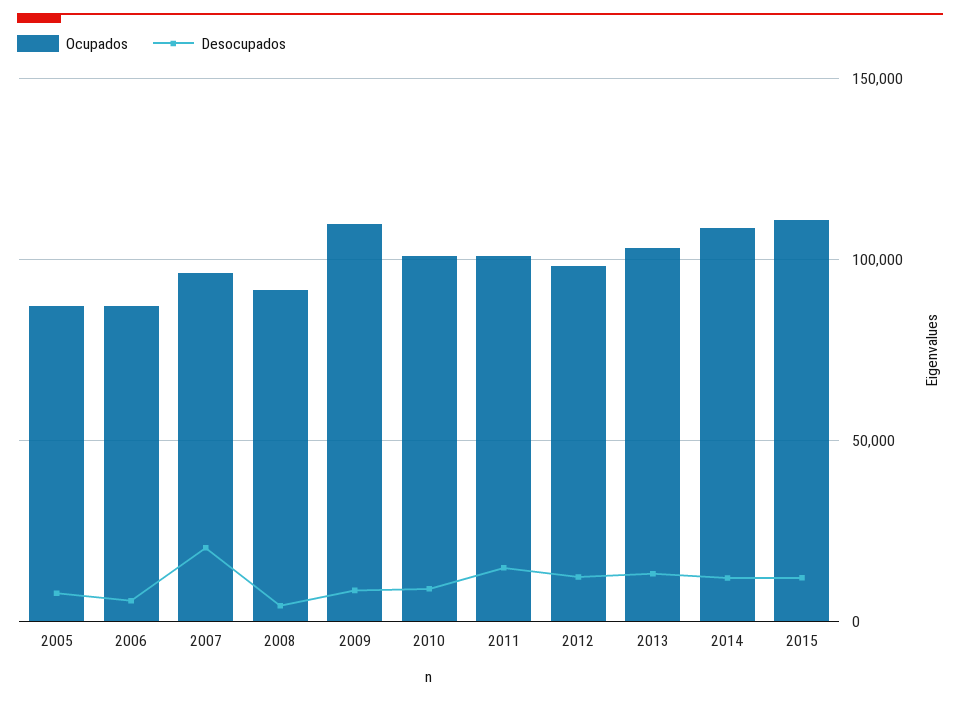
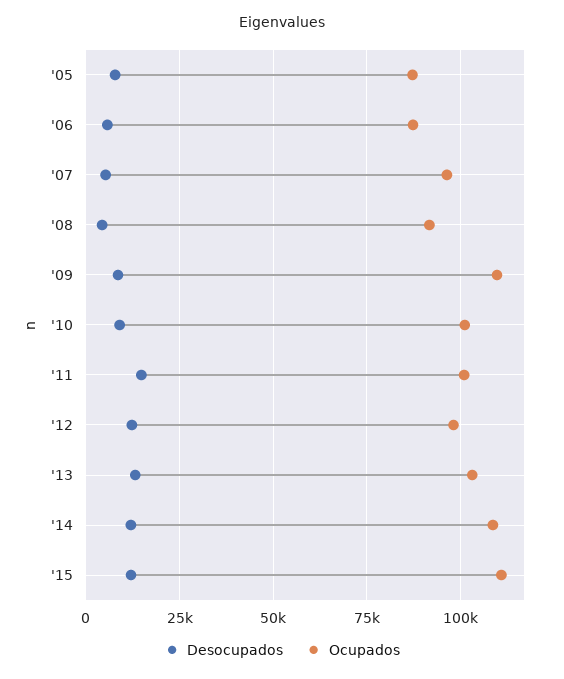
  {
    "Ocupados": {
      "2005": 87500,
      "2006": 87500,
      "2007": 97500,
      "2008": 92500,
      "2009": 110000,
      "2010": 100000,
      "2011": 100000,
      "2012": 97500,
      "2013": 102500,
      "2014": 107500,
      "2015": 110000
    },
    "Desocupados": {
      "2005": 7500,
      "2006": 5000,
-     "2007": 20000,
+     "2007": 5000,
      "2008": 5000,
      "2009": 7500,
      "2010": 10000,
      "2011": 15000,
      "2012": 12500,
      "2013": 12500,
      "2014": 12500,
      "2015": 12500
    }
  }

